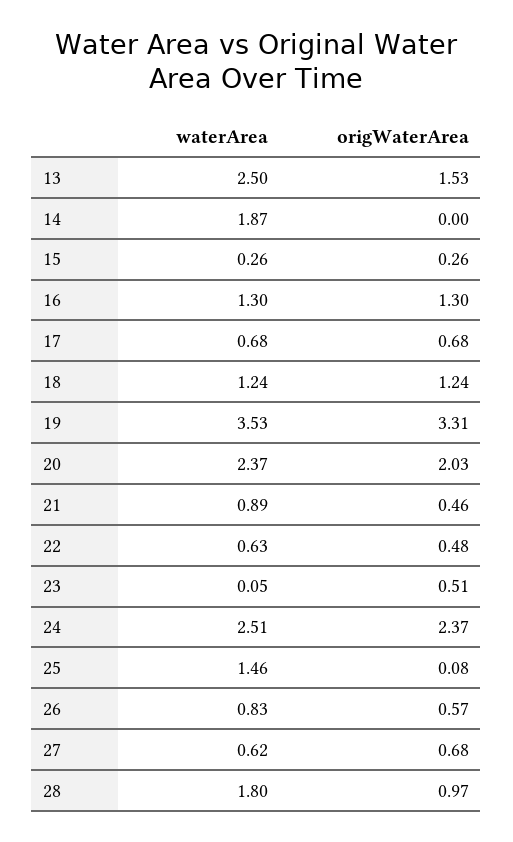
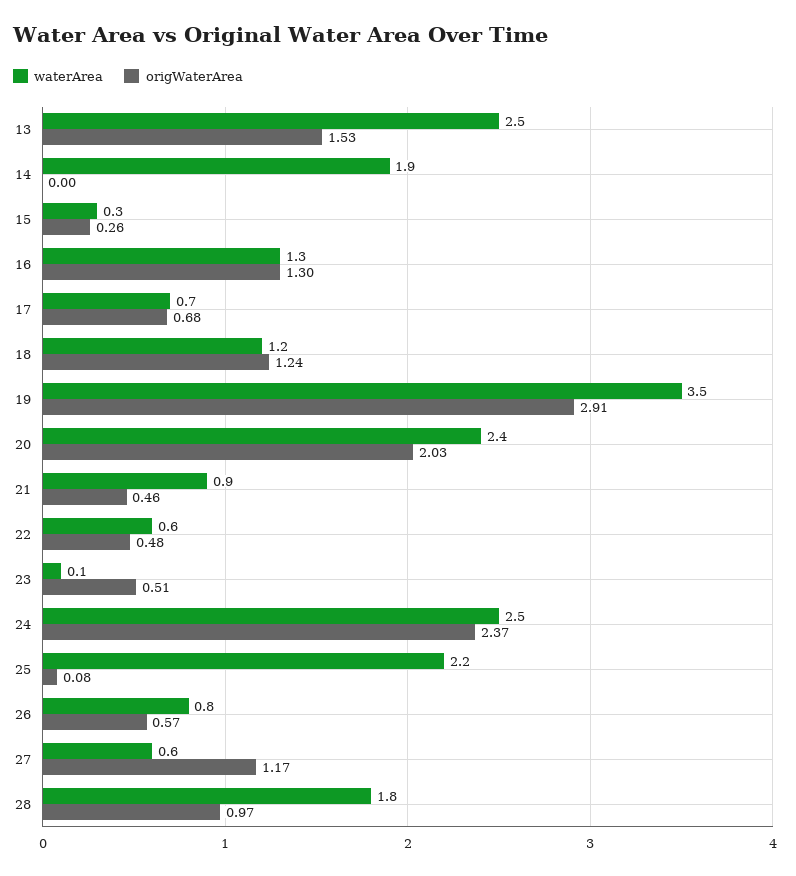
  {
    "waterArea": {
      "13": 2.5,
      "14": 1.87,
      "15": 0.26,
      "16": 1.3,
      "17": 0.68,
      "18": 1.24,
      "19": 3.53,
      "20": 2.37,
      "21": 0.89,
      "22": 0.63,
      "23": 0.05,
      "24": 2.51,
-     "25": 1.46,
+     "25": 2.2,
      "26": 0.83,
      "27": 0.62,
      "28": 1.8
    },
    "origWaterArea": {
      "13": 1.53,
      "14": 0,
      "15": 0.26,
      "16": 1.3,
      "17": 0.68,
      "18": 1.24,
-     "19": 3.31,
+     "19": 2.91,
      "20": 2.03,
      "21": 0.46,
      "22": 0.48,
      "23": 0.51,
      "24": 2.37,
      "25": 0.08,
      "26": 0.57,
-     "27": 0.68,
+     "27": 1.17,
      "28": 0.97
    }
  }

